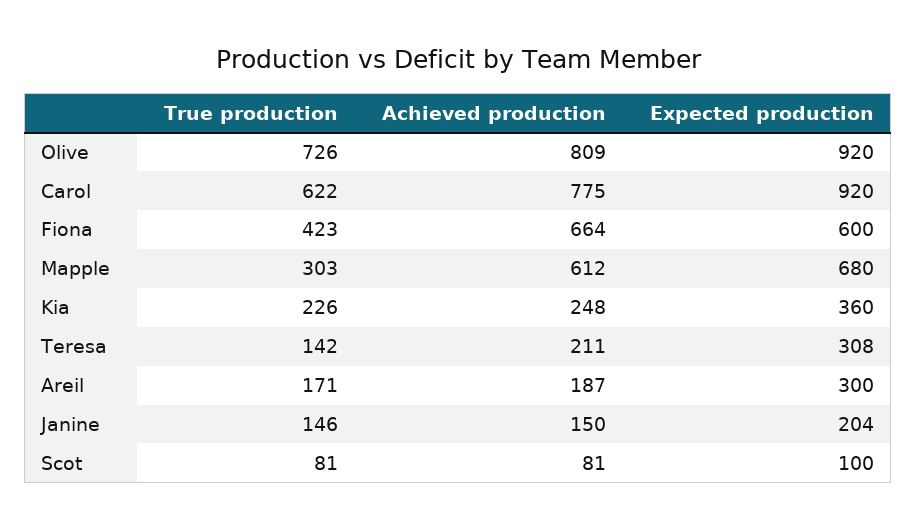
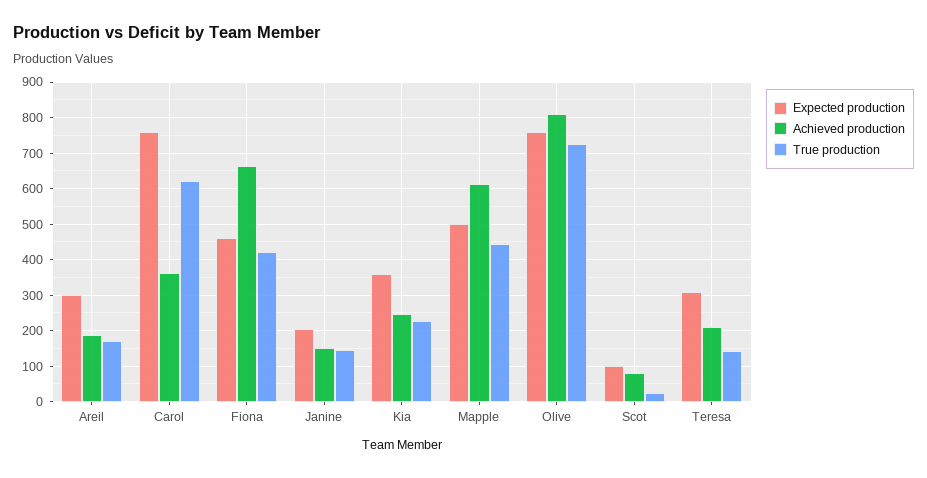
  {
    "True production": {
      "Olive": 726,
      "Carol": 622,
      "Fiona": 423,
-     "Mapple": 303,
+     "Mapple": 440,
      "Kia": 226,
      "Teresa": 142,
      "Areil": 171,
      "Janine": 146,
-     "Scot": 81
+     "Scot": 20
    },
    "Achieved production": {
      "Olive": 809,
-     "Carol": 775,
+     "Carol": 360,
      "Fiona": 664,
      "Mapple": 612,
      "Kia": 248,
      "Teresa": 211,
      "Areil": 187,
      "Janine": 150,
      "Scot": 81
    },
    "Expected production": {
-     "Olive": 920,
+     "Olive": 760,
-     "Carol": 920,
+     "Carol": 760,
-     "Fiona": 600,
+     "Fiona": 460,
-     "Mapple": 680,
+     "Mapple": 500,
      "Kia": 360,
      "Teresa": 308,
      "Areil": 300,
      "Janine": 204,
      "Scot": 100
    }
  }

